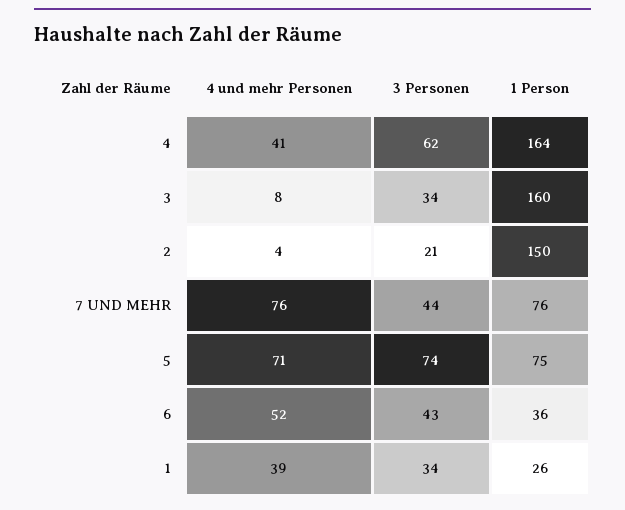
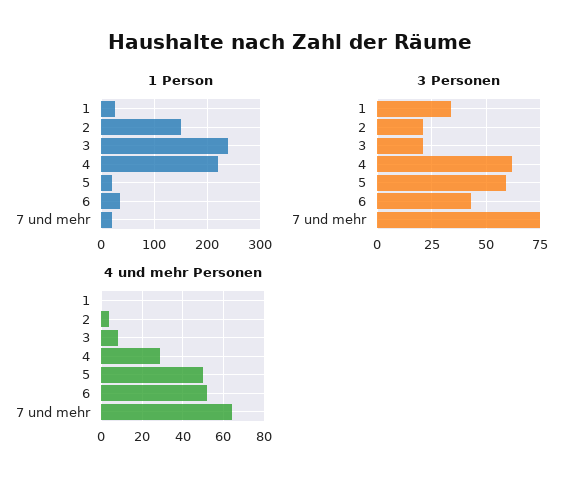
  {
    "4 und mehr Personen": {
-     "4": 41,
+     "4": 30,
      "3": 8,
      "2": 4,
-     "7 UND MEHR": 76,
+     "7 UND MEHR": 65,
-     "5": 71,
+     "5": 50,
      "6": 52,
-     "1": 39
+     "1": 0
    },
    "3 Personen": {
      "4": 62,
-     "3": 34,
+     "3": 20,
      "2": 21,
-     "7 UND MEHR": 44,
+     "7 UND MEHR": 75,
-     "5": 74,
+     "5": 60,
      "6": 43,
      "1": 34
    },
    "1 Person": {
-     "4": 164,
+     "4": 220,
-     "3": 160,
+     "3": 240,
      "2": 150,
-     "7 UND MEHR": 76,
+     "7 UND MEHR": 20,
-     "5": 75,
+     "5": 20,
      "6": 36,
      "1": 26
    }
  }

